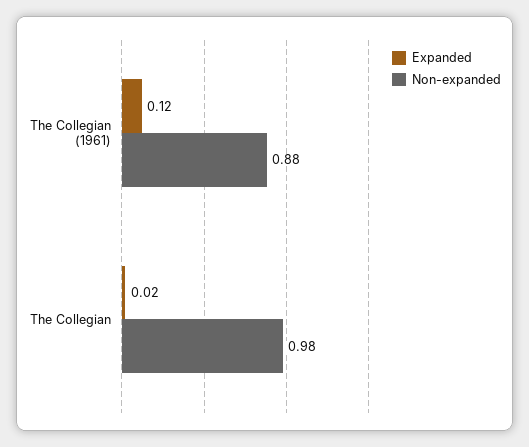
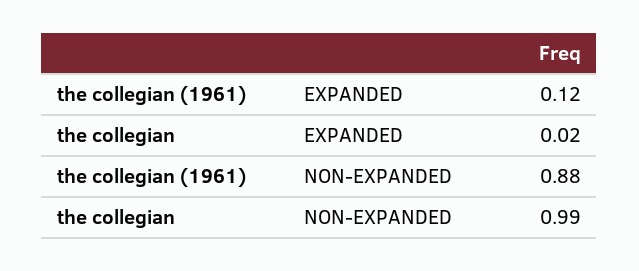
  {
    "Expanded": {
      "The Collegian (1961)": 0.12,
      "The Collegian": 0.02
    },
    "Non-expanded": {
      "The Collegian (1961)": 0.88,
-     "The Collegian": 0.98
+     "The Collegian": 0.99
    }
  }

